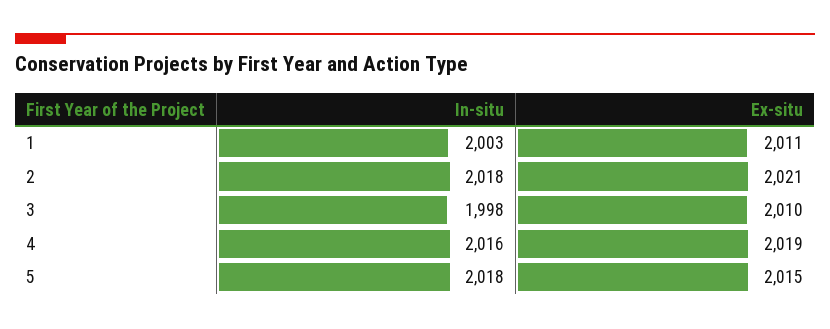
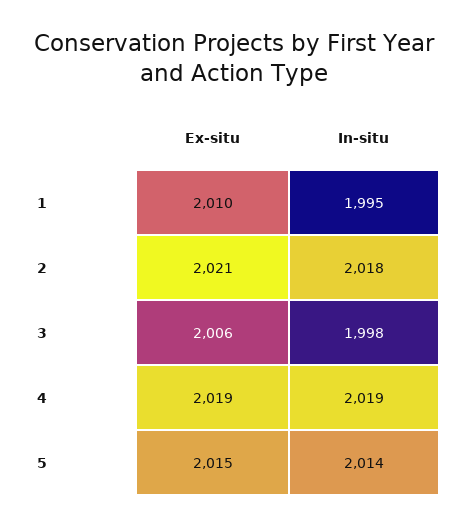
  {
    "In-situ": {
-     "1": 2003,
+     "1": 1995,
      "2": 2018,
      "3": 1998,
-     "4": 2016,
+     "4": 2019,
-     "5": 2018
+     "5": 2014
    },
    "Ex-situ": {
-     "1": 2011,
+     "1": 2010,
      "2": 2021,
-     "3": 2010,
+     "3": 2006,
      "4": 2019,
      "5": 2015
    }
  }

